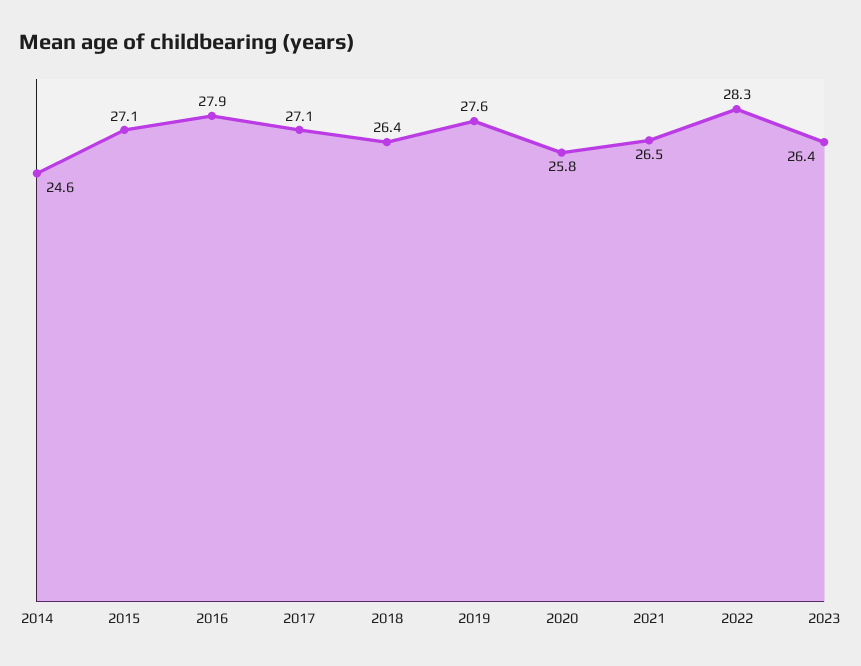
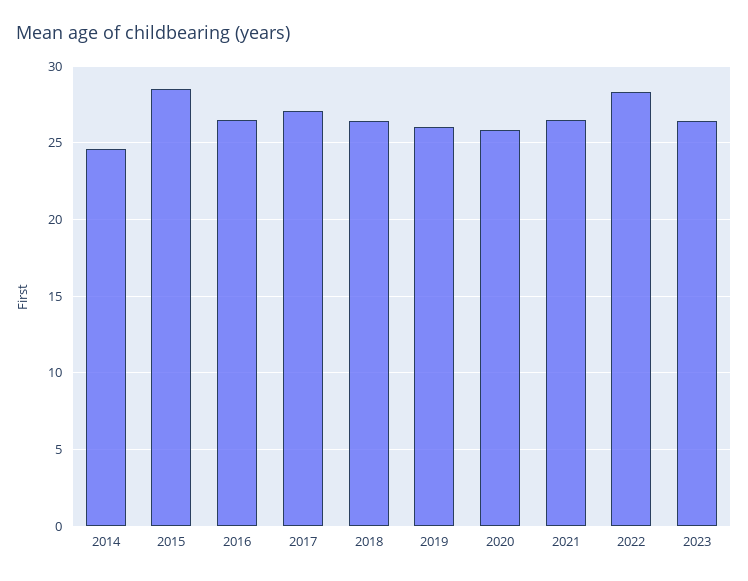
  {
    "2014": 24.6,
-   "2015": 27.1,
+   "2015": 28.5,
-   "2016": 27.9,
+   "2016": 26.5,
    "2017": 27.1,
    "2018": 26.4,
-   "2019": 27.6,
+   "2019": 26,
    "2020": 25.8,
    "2021": 26.5,
    "2022": 28.3,
    "2023": 26.4
  }

